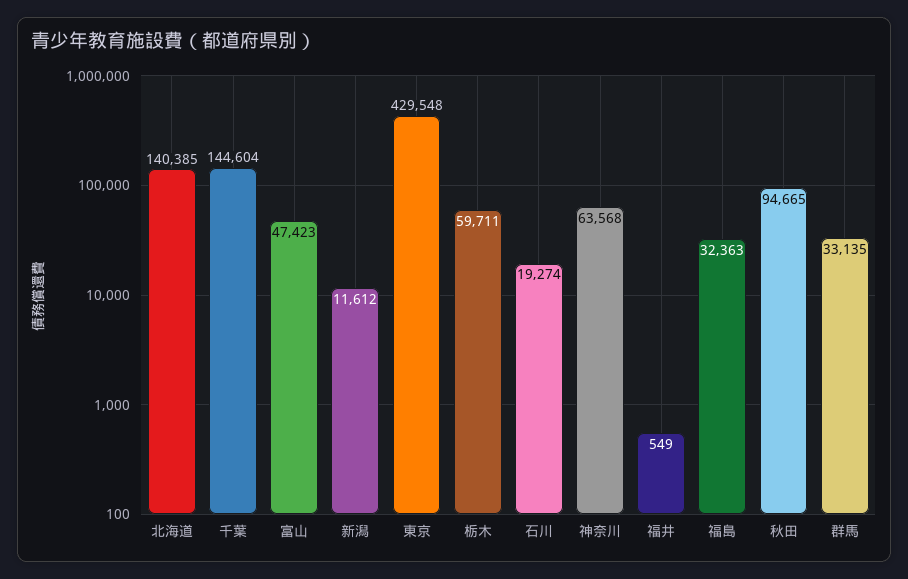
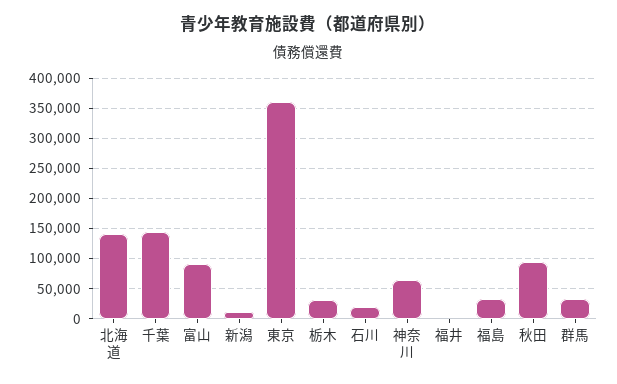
  {
    "北海道": 140385,
    "千葉": 144604,
-   "富山": 47423,
+   "富山": 90000,
    "新潟": 11612,
-   "東京": 429548,
+   "東京": 360000,
-   "栃木": 59711,
+   "栃木": 30000,
    "石川": 19274,
    "神奈川": 63568,
    "福井": 549,
    "福島": 32363,
    "秋田": 94665,
    "群馬": 33135
  }

